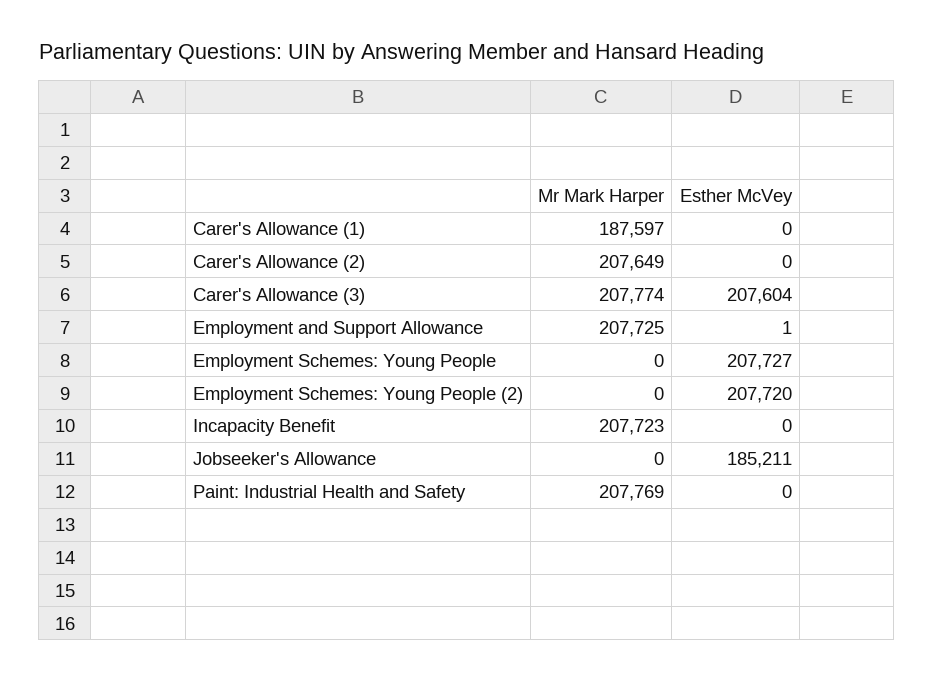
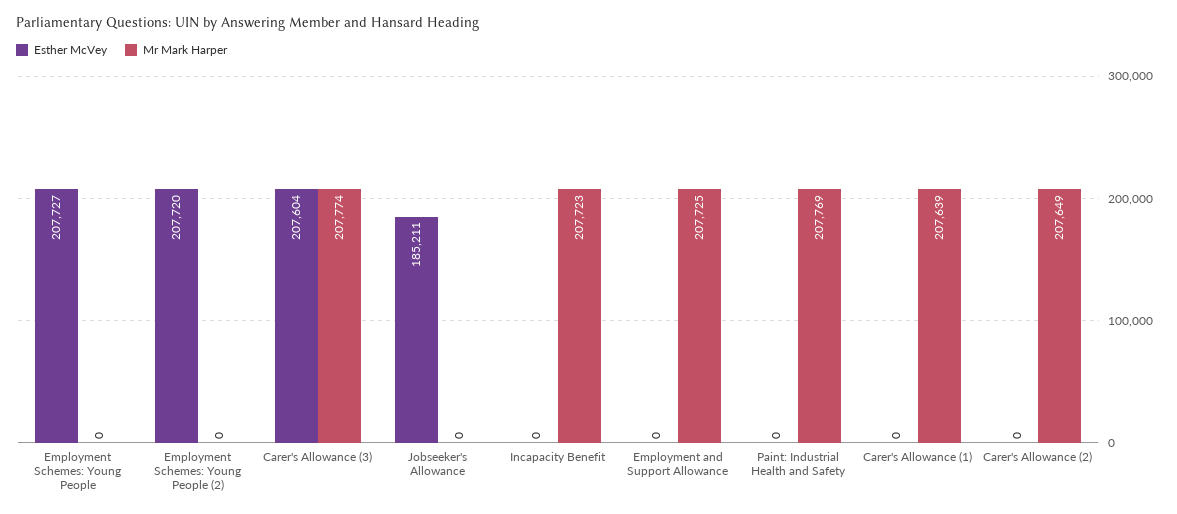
  {
    "Mr Mark Harper": {
-     "Carer's Allowance (1)": 187597,
+     "Carer's Allowance (1)": 207639,
      "Carer's Allowance (2)": 207649,
      "Carer's Allowance (3)": 207774,
      "Employment and Support Allowance": 207725,
      "Employment Schemes: Young People": 0,
      "Employment Schemes: Young People (2)": 0,
      "Incapacity Benefit": 207723,
      "Jobseeker's Allowance": 0,
      "Paint: Industrial Health and Safety": 207769
    },
    "Esther McVey": {
      "Carer's Allowance (1)": 0,
      "Carer's Allowance (2)": 0,
      "Carer's Allowance (3)": 207604,
-     "Employment and Support Allowance": 1,
+     "Employment and Support Allowance": 0,
      "Employment Schemes: Young People": 207727,
      "Employment Schemes: Young People (2)": 207720,
      "Incapacity Benefit": 0,
      "Jobseeker's Allowance": 185211,
      "Paint: Industrial Health and Safety": 0
    }
  }

